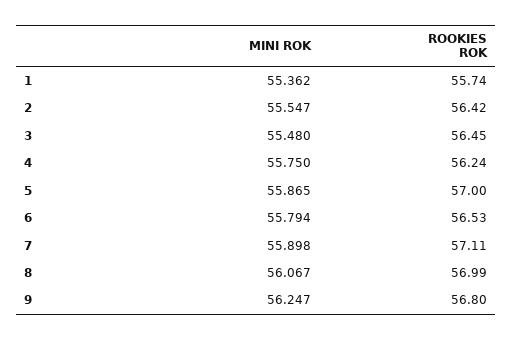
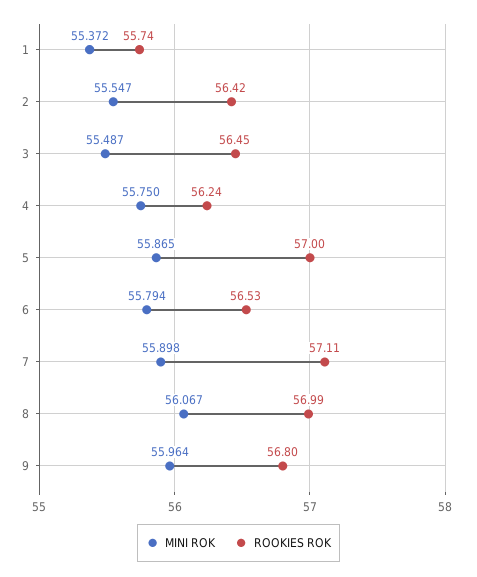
  {
    "MINI ROK": {
-     "1": 55.362,
+     "1": 55.372,
      "2": 55.547,
-     "3": 55.48,
+     "3": 55.487,
      "4": 55.75,
      "5": 55.865,
      "6": 55.794,
      "7": 55.898,
      "8": 56.067,
-     "9": 56.247
+     "9": 55.964
    },
    "ROOKIES ROK": {
      "1": 55.74,
      "2": 56.42,
      "3": 56.45,
      "4": 56.24,
      "5": 57,
      "6": 56.53,
      "7": 57.11,
      "8": 56.99,
      "9": 56.8
    }
  }

